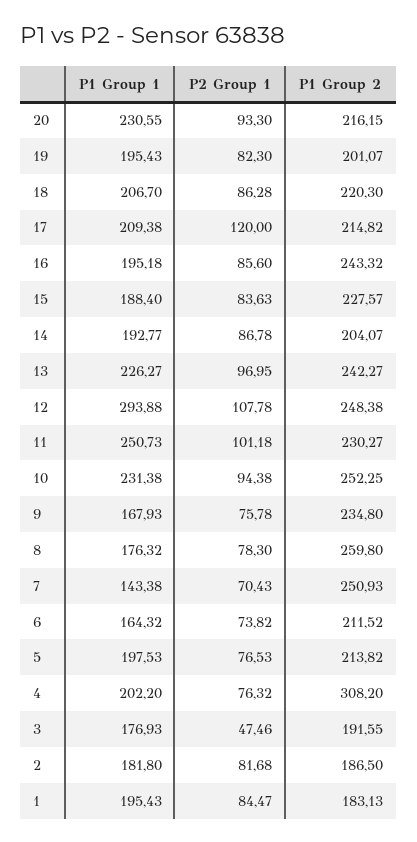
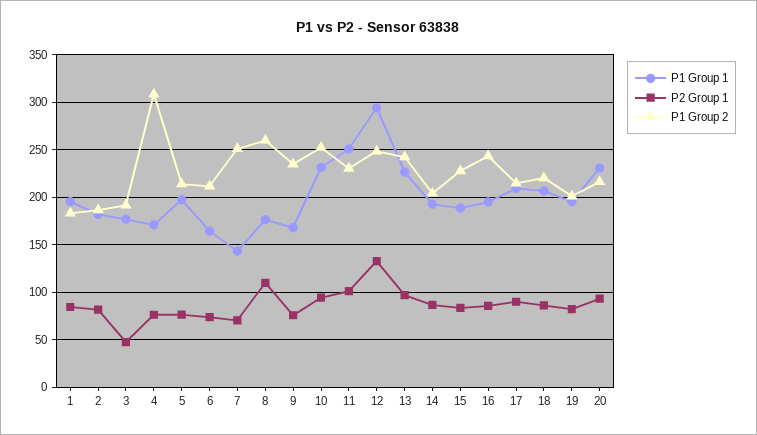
  {
    "P1 Group 1": {
      "20": 230.55,
      "19": 195.43,
      "18": 206.7,
      "17": 209.38,
      "16": 195.18,
      "15": 188.4,
      "14": 192.77,
      "13": 226.27,
      "12": 293.88,
      "11": 250.73,
      "10": 231.38,
      "9": 167.93,
      "8": 176.32,
      "7": 143.38,
      "6": 164.32,
      "5": 197.53,
-     "4": 202.2,
+     "4": 170,
      "3": 176.93,
      "2": 181.8,
      "1": 195.43
    },
    "P2 Group 1": {
      "20": 93.3,
      "19": 82.3,
      "18": 86.28,
-     "17": 120,
+     "17": 90,
      "16": 85.6,
      "15": 83.63,
      "14": 86.78,
      "13": 96.95,
-     "12": 107.78,
+     "12": 130,
      "11": 101.18,
      "10": 94.38,
      "9": 75.78,
-     "8": 78.3,
+     "8": 110,
      "7": 70.43,
      "6": 73.82,
      "5": 76.53,
      "4": 76.32,
      "3": 47.46,
      "2": 81.68,
      "1": 84.47
    },
    "P1 Group 2": {
      "20": 216.15,
      "19": 201.07,
      "18": 220.3,
      "17": 214.82,
      "16": 243.32,
      "15": 227.57,
      "14": 204.07,
      "13": 242.27,
      "12": 248.38,
      "11": 230.27,
      "10": 252.25,
      "9": 234.8,
      "8": 259.8,
      "7": 250.93,
      "6": 211.52,
      "5": 213.82,
      "4": 308.2,
      "3": 191.55,
      "2": 186.5,
      "1": 183.13
    }
  }

